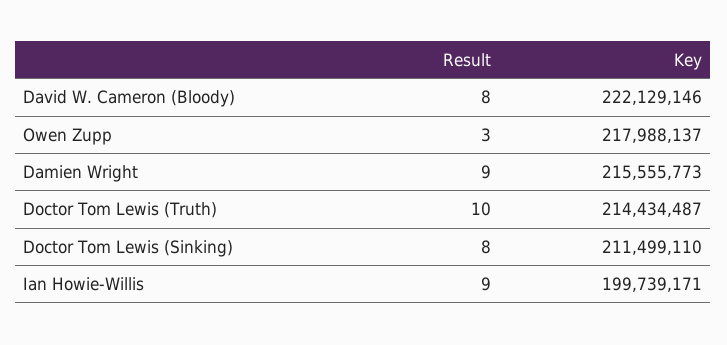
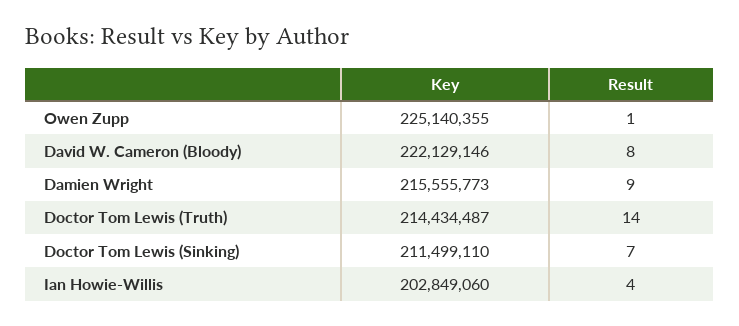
  {
    "Result": {
      "David W. Cameron (Bloody)": 8,
-     "Owen Zupp": 3,
+     "Owen Zupp": 1,
      "Damien Wright": 9,
-     "Doctor Tom Lewis (Truth)": 10,
+     "Doctor Tom Lewis (Truth)": 14,
-     "Doctor Tom Lewis (Sinking)": 8,
+     "Doctor Tom Lewis (Sinking)": 7,
-     "Ian Howie-Willis": 9
+     "Ian Howie-Willis": 4
    },
    "Key": {
      "David W. Cameron (Bloody)": 222129146,
-     "Owen Zupp": 217988137,
+     "Owen Zupp": 225140355,
      "Damien Wright": 215555773,
      "Doctor Tom Lewis (Truth)": 214434487,
      "Doctor Tom Lewis (Sinking)": 211499110,
-     "Ian Howie-Willis": 199739171
+     "Ian Howie-Willis": 202849060
    }
  }

